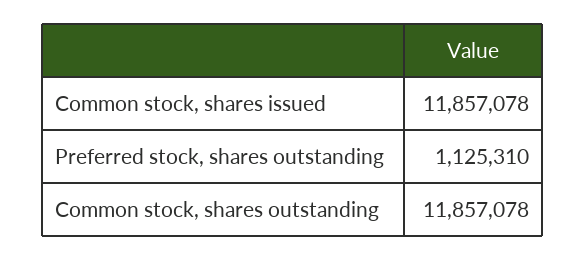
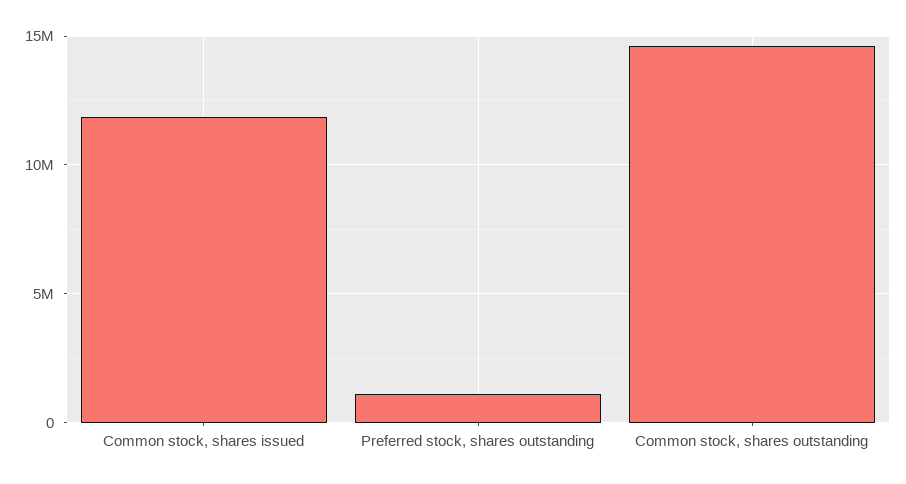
  {
    "Common stock, shares issued": 11857078,
    "Preferred stock, shares outstanding": 1125310,
-   "Common stock, shares outstanding": 11857078
+   "Common stock, shares outstanding": 14500000
  }

